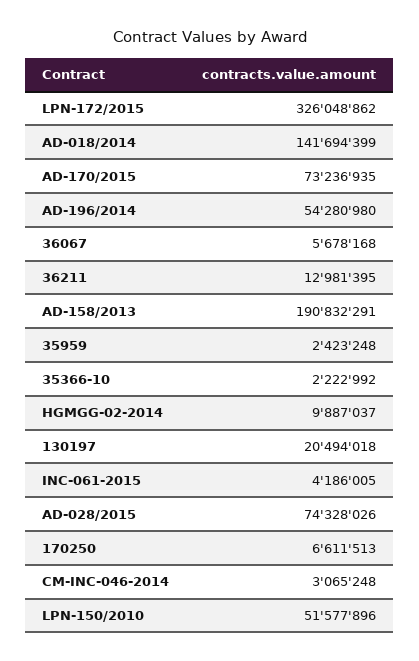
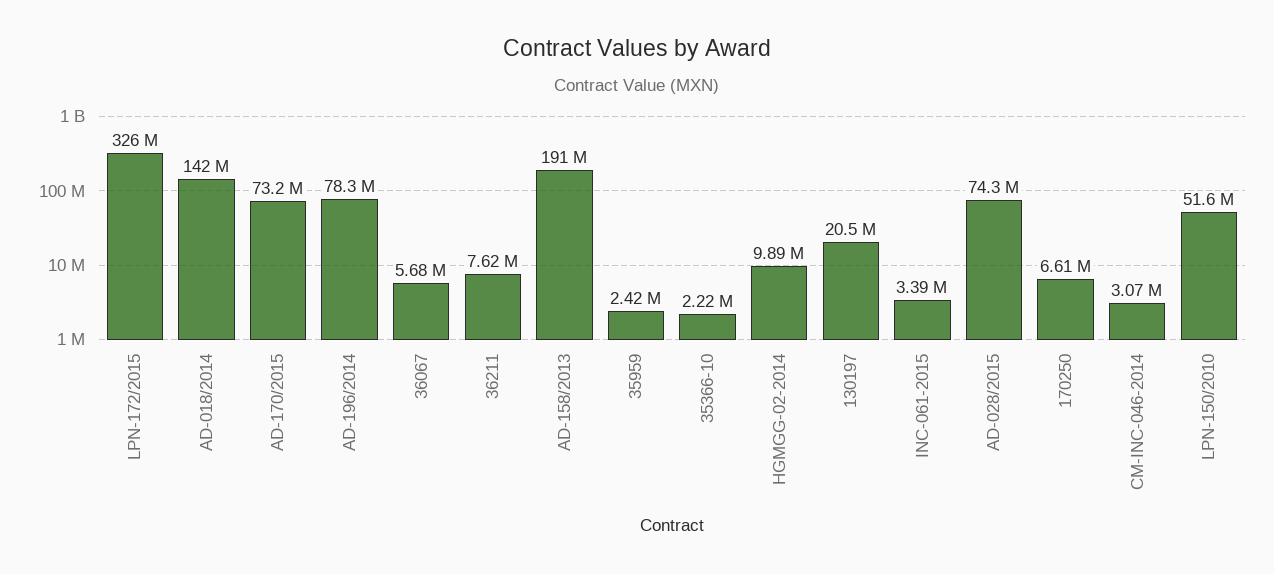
  {
    "LPN-172/2015": 326048862,
    "AD-018/2014": 141694399,
    "AD-170/2015": 73236935,
-   "AD-196/2014": 54280980,
+   "AD-196/2014": 78300000,
    "36067": 5678168,
-   "36211": 12981395,
+   "36211": 7620000,
    "AD-158/2013": 190832291,
    "35959": 2423248,
    "35366-10": 2222992,
    "HGMGG-02-2014": 9887037,
    "130197": 20494018,
-   "INC-061-2015": 4186005,
+   "INC-061-2015": 3390000,
    "AD-028/2015": 74328026,
    "170250": 6611513,
    "CM-INC-046-2014": 3065248,
    "LPN-150/2010": 51577896
  }

